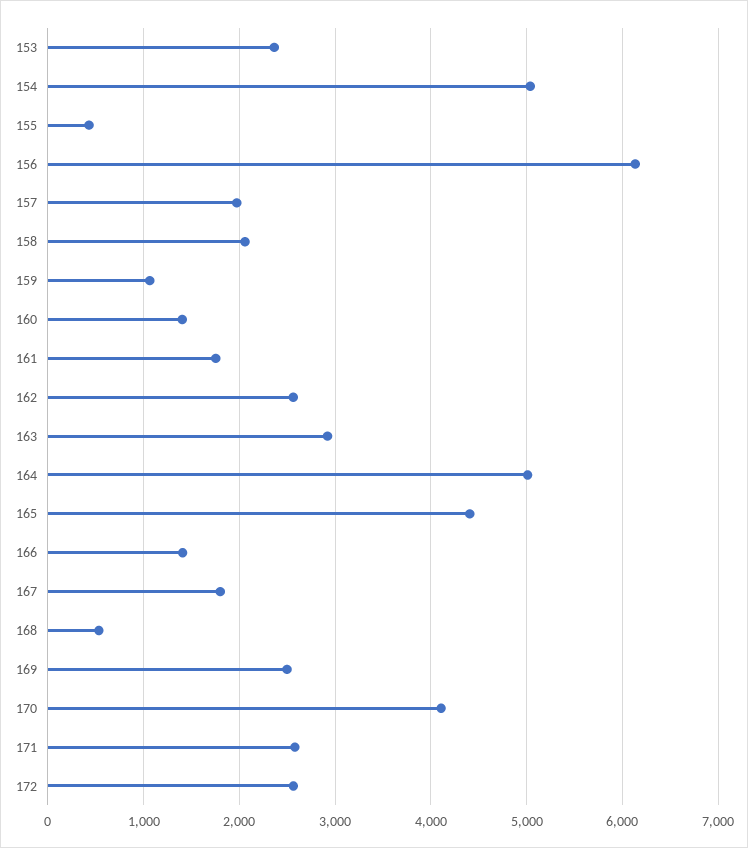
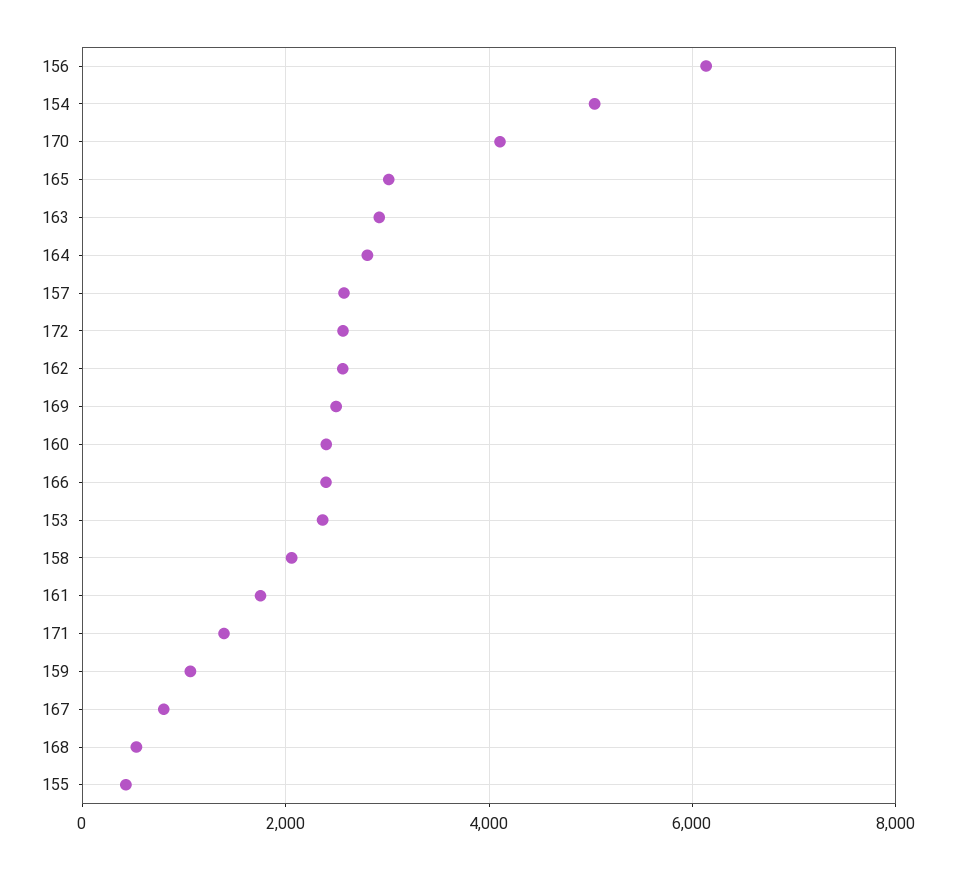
  {
    "153": 2400,
    "154": 5000,
    "155": 400,
    "156": 6100,
-   "157": 2000,
+   "157": 2600,
    "158": 2100,
    "159": 1100,
-   "160": 1400,
+   "160": 2400,
    "161": 1800,
    "162": 2600,
    "163": 2900,
-   "164": 5000,
+   "164": 2800,
-   "165": 4400,
+   "165": 3000,
-   "166": 1400,
+   "166": 2400,
-   "167": 1800,
+   "167": 800,
    "168": 500,
    "169": 2500,
    "170": 4100,
-   "171": 2600,
+   "171": 1400,
    "172": 2600
  }

